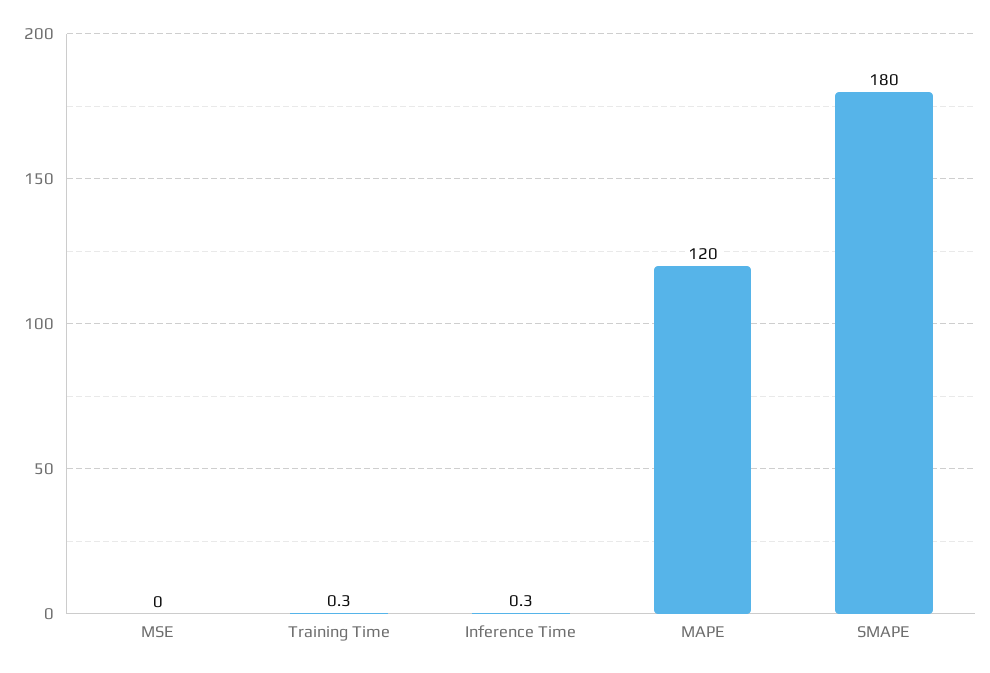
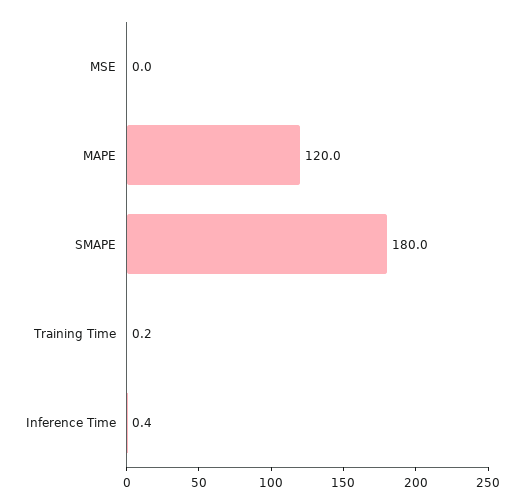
  {
    "MSE": 0,
-   "Training Time": 0.3,
+   "Training Time": 0.2,
-   "Inference Time": 0.3,
+   "Inference Time": 0.4,
    "MAPE": 120,
    "SMAPE": 180
  }

